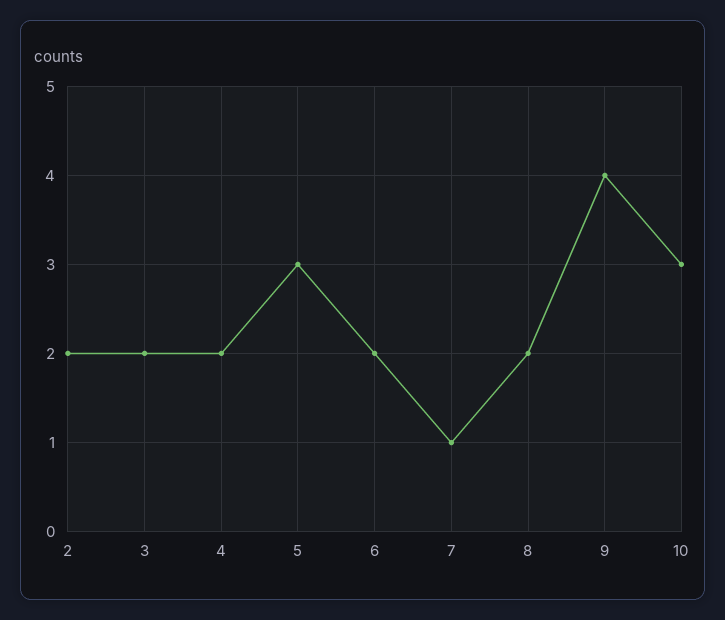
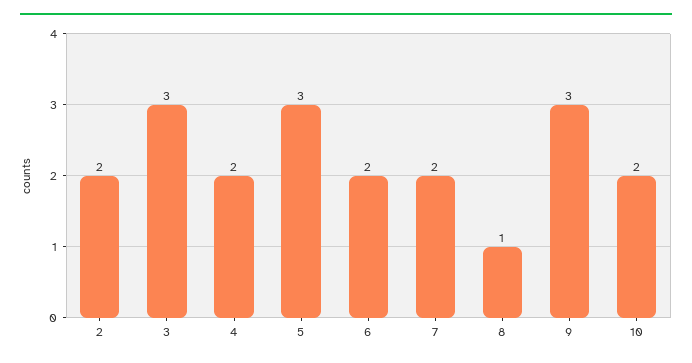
  {
    "2": 2,
-   "3": 2,
+   "3": 3,
    "4": 2,
    "5": 3,
    "6": 2,
-   "7": 1,
+   "7": 2,
-   "8": 2,
+   "8": 1,
-   "9": 4,
+   "9": 3,
-   "10": 3
+   "10": 2
  }

